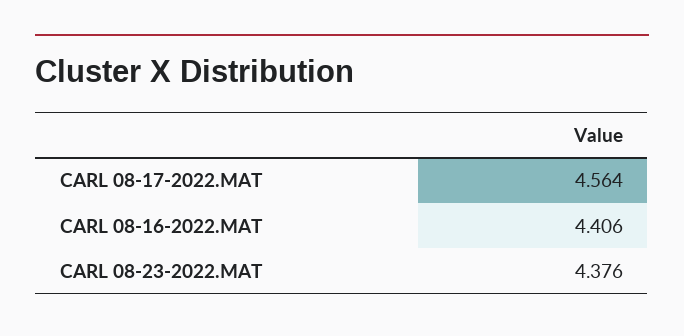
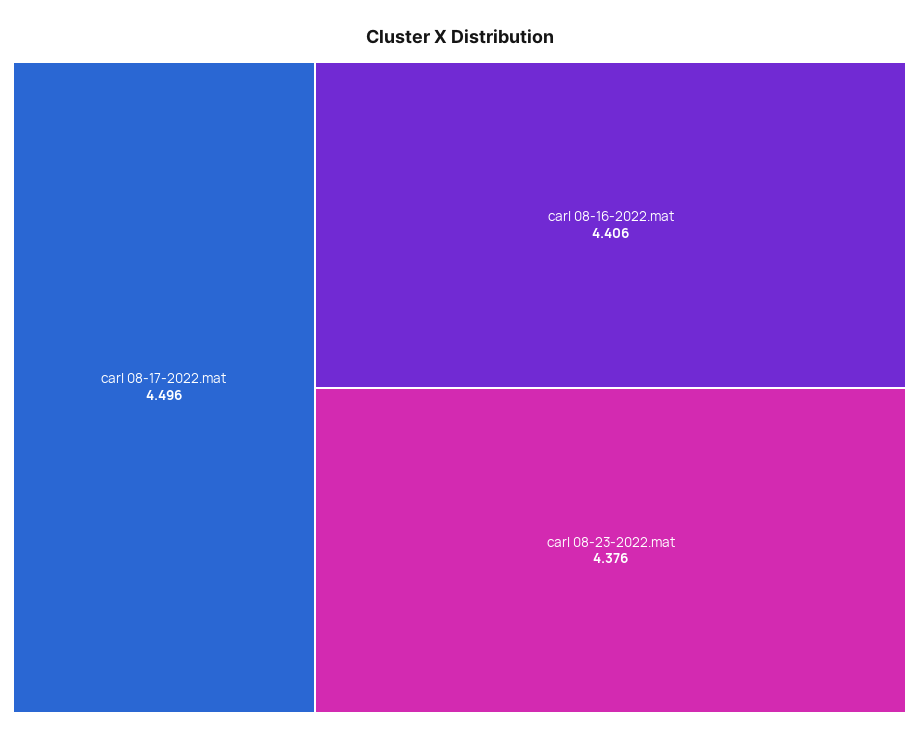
  {
-   "CARL 08-17-2022.MAT": 4.564,
+   "CARL 08-17-2022.MAT": 4.496,
    "CARL 08-16-2022.MAT": 4.406,
    "CARL 08-23-2022.MAT": 4.376
  }

